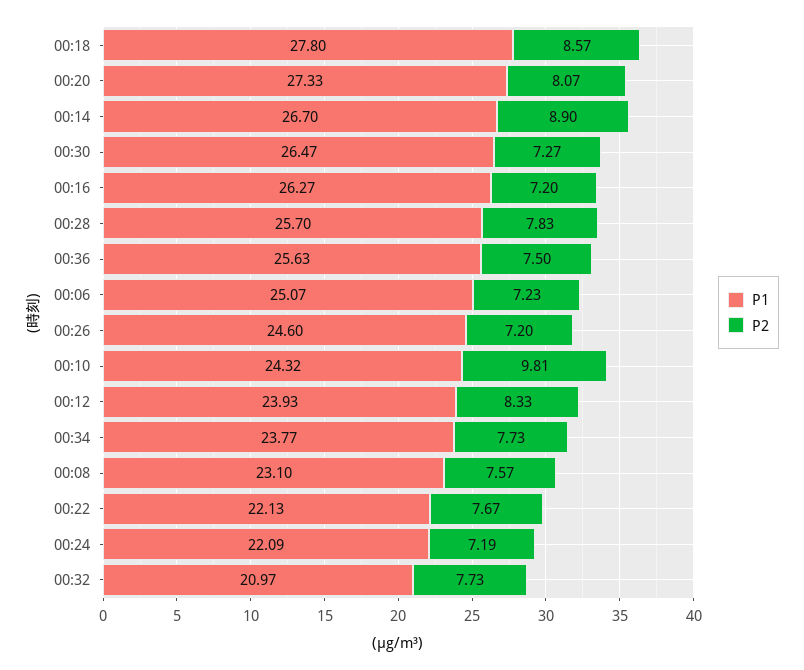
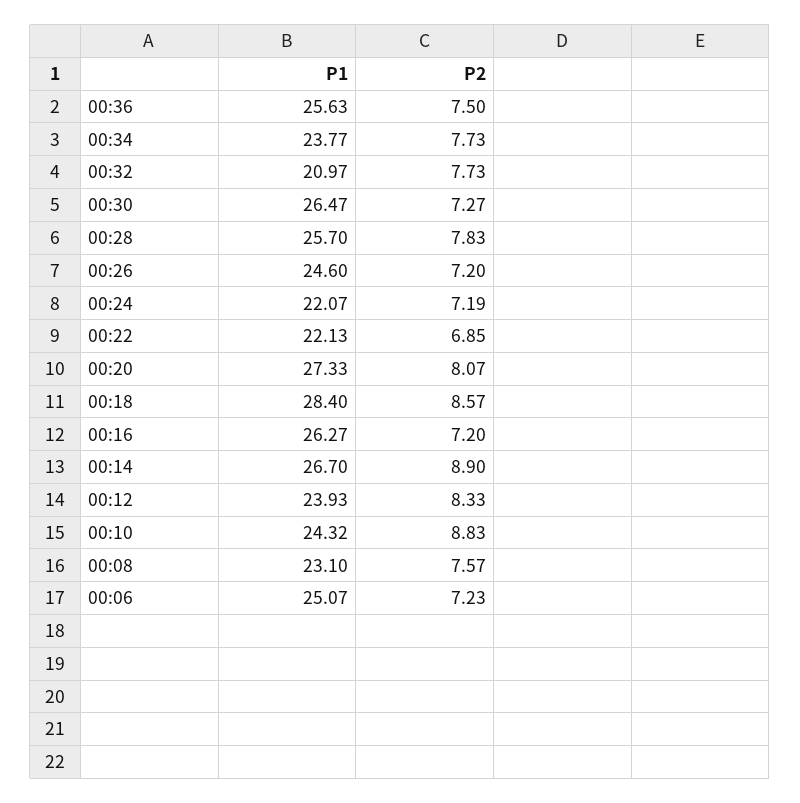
  {
    "P1": {
-     "00:18": 27.8,
+     "00:18": 28.4,
      "00:20": 27.33,
      "00:14": 26.7,
      "00:30": 26.47,
      "00:16": 26.27,
      "00:28": 25.7,
      "00:36": 25.63,
      "00:06": 25.07,
      "00:26": 24.6,
      "00:10": 24.32,
      "00:12": 23.93,
      "00:34": 23.77,
      "00:08": 23.1,
      "00:22": 22.13,
-     "00:24": 22.09,
+     "00:24": 22.07,
      "00:32": 20.97
    },
    "P2": {
      "00:18": 8.57,
      "00:20": 8.07,
      "00:14": 8.9,
      "00:30": 7.27,
      "00:16": 7.2,
      "00:28": 7.83,
      "00:36": 7.5,
      "00:06": 7.23,
      "00:26": 7.2,
-     "00:10": 9.81,
+     "00:10": 8.83,
      "00:12": 8.33,
      "00:34": 7.73,
      "00:08": 7.57,
-     "00:22": 7.67,
+     "00:22": 6.85,
      "00:24": 7.19,
      "00:32": 7.73
    }
  }

